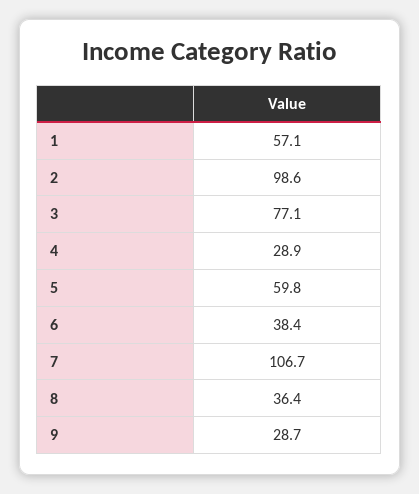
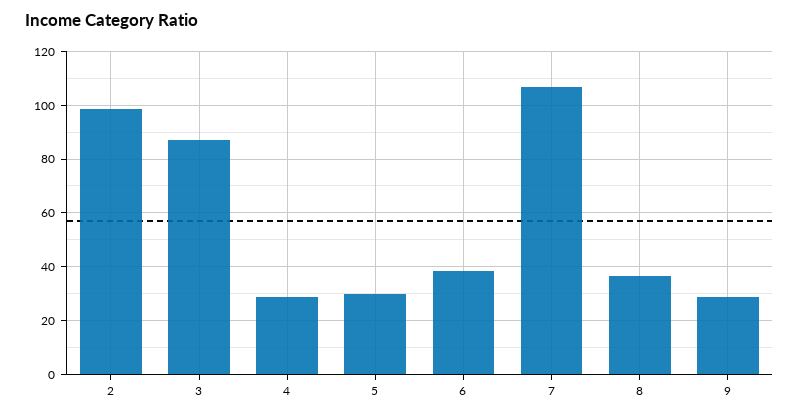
  {
-   "1": 57.1,
    "2": 98.6,
-   "3": 77.1,
+   "3": 87.5,
    "4": 28.9,
-   "5": 59.8,
+   "5": 30,
    "6": 38.4,
    "7": 106.7,
    "8": 36.4,
    "9": 28.7
  }

